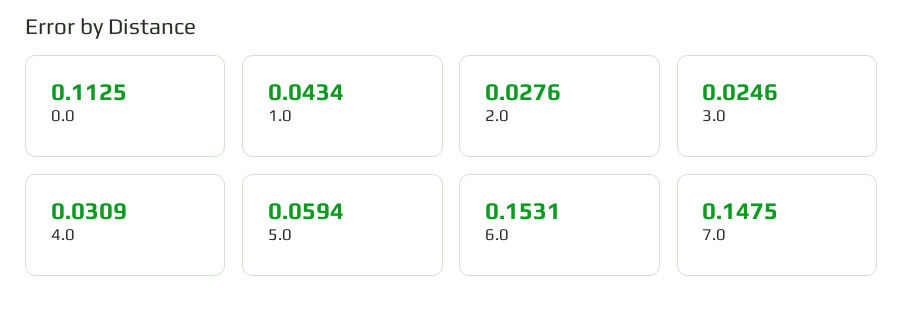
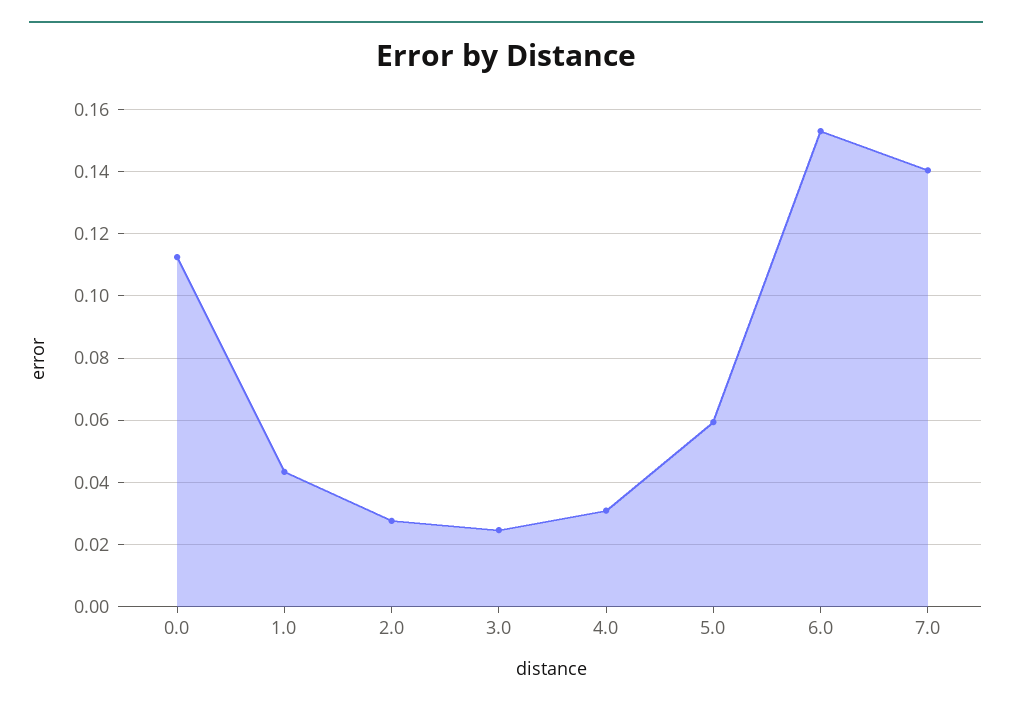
  {
    "0.0": 0.1125,
    "1.0": 0.0434,
    "2.0": 0.0276,
    "3.0": 0.0246,
    "4.0": 0.0309,
    "5.0": 0.0594,
    "6.0": 0.1531,
-   "7.0": 0.1475
+   "7.0": 0.14
  }

